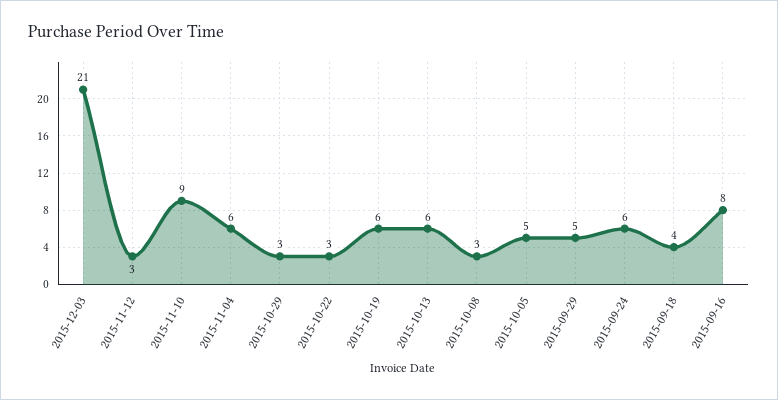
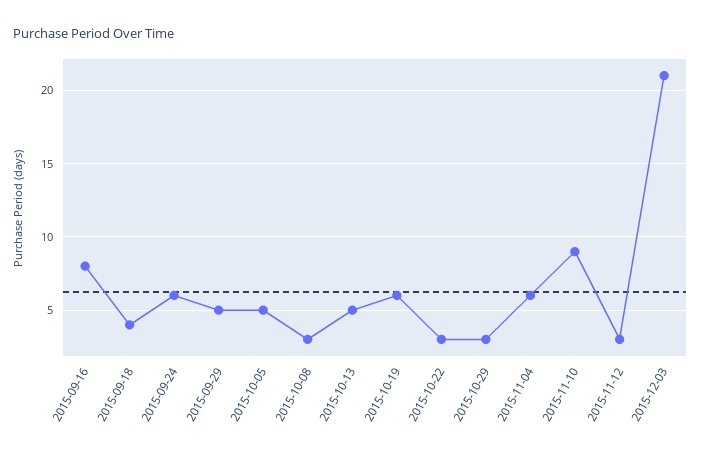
  {
    "2015-12-03": 21,
    "2015-11-12": 3,
    "2015-11-10": 9,
    "2015-11-04": 6,
    "2015-10-29": 3,
    "2015-10-22": 3,
    "2015-10-19": 6,
-   "2015-10-13": 6,
+   "2015-10-13": 5,
    "2015-10-08": 3,
    "2015-10-05": 5,
    "2015-09-29": 5,
    "2015-09-24": 6,
    "2015-09-18": 4,
    "2015-09-16": 8
  }

